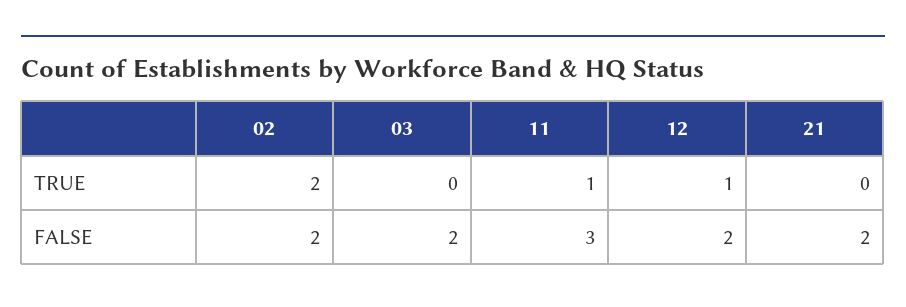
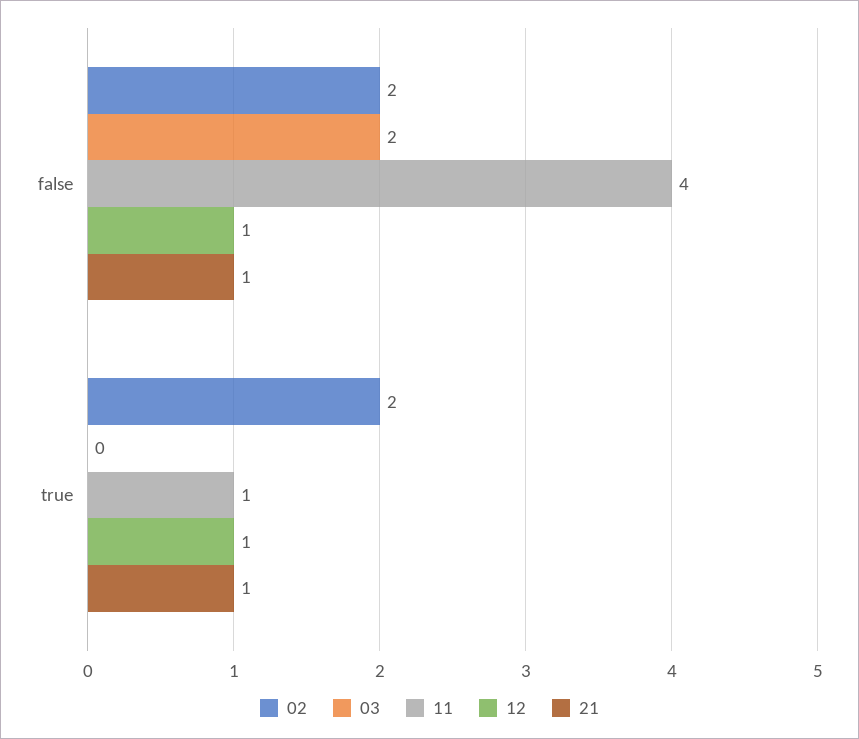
  {
    "02": {
      "TRUE": 2,
      "FALSE": 2
    },
    "03": {
      "TRUE": 0,
      "FALSE": 2
    },
    "11": {
      "TRUE": 1,
-     "FALSE": 3
+     "FALSE": 4
    },
    "12": {
      "TRUE": 1,
-     "FALSE": 2
+     "FALSE": 1
    },
    "21": {
-     "TRUE": 0,
+     "TRUE": 1,
-     "FALSE": 2
+     "FALSE": 1
    }
  }

